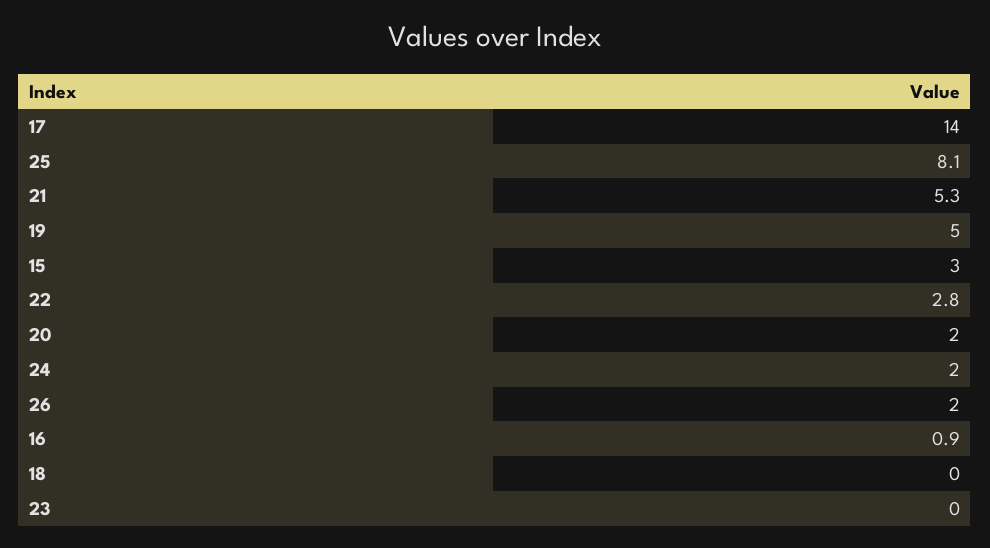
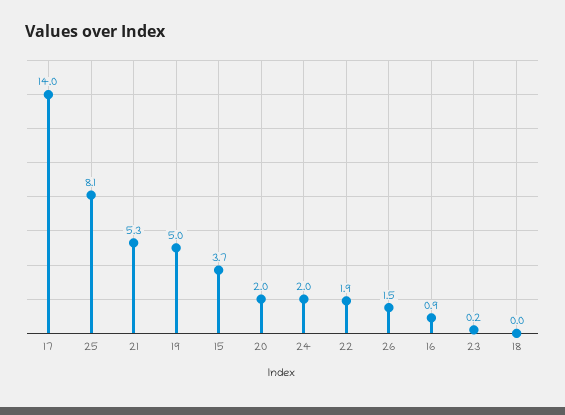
  {
    "17": 14,
    "25": 8.1,
    "21": 5.3,
    "19": 5,
-   "15": 3,
+   "15": 3.7,
-   "22": 2.8,
+   "22": 1.9,
    "20": 2,
    "24": 2,
-   "26": 2,
+   "26": 1.5,
    "16": 0.9,
    "18": 0,
-   "23": 0
+   "23": 0.2
  }

